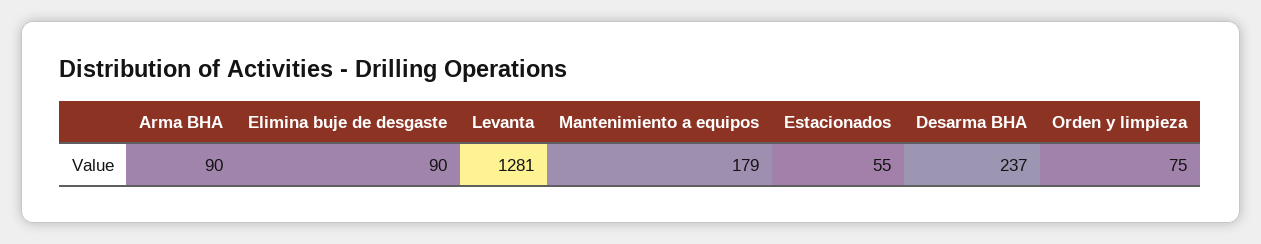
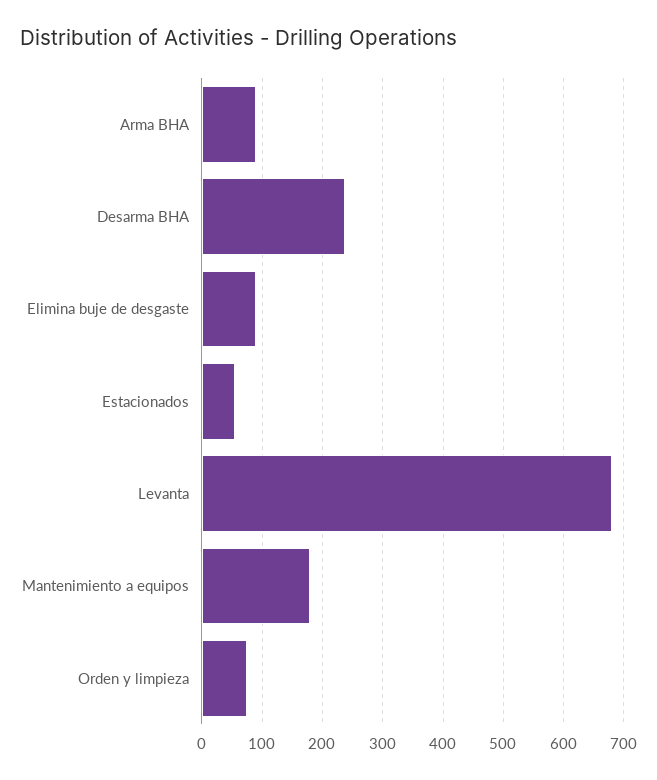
  {
    "Arma BHA": 90,
    "Elimina buje de desgaste": 90,
-   "Levanta": 1281,
+   "Levanta": 680,
    "Mantenimiento a equipos": 179,
    "Estacionados": 55,
    "Desarma BHA": 237,
    "Orden y limpieza": 75
  }

